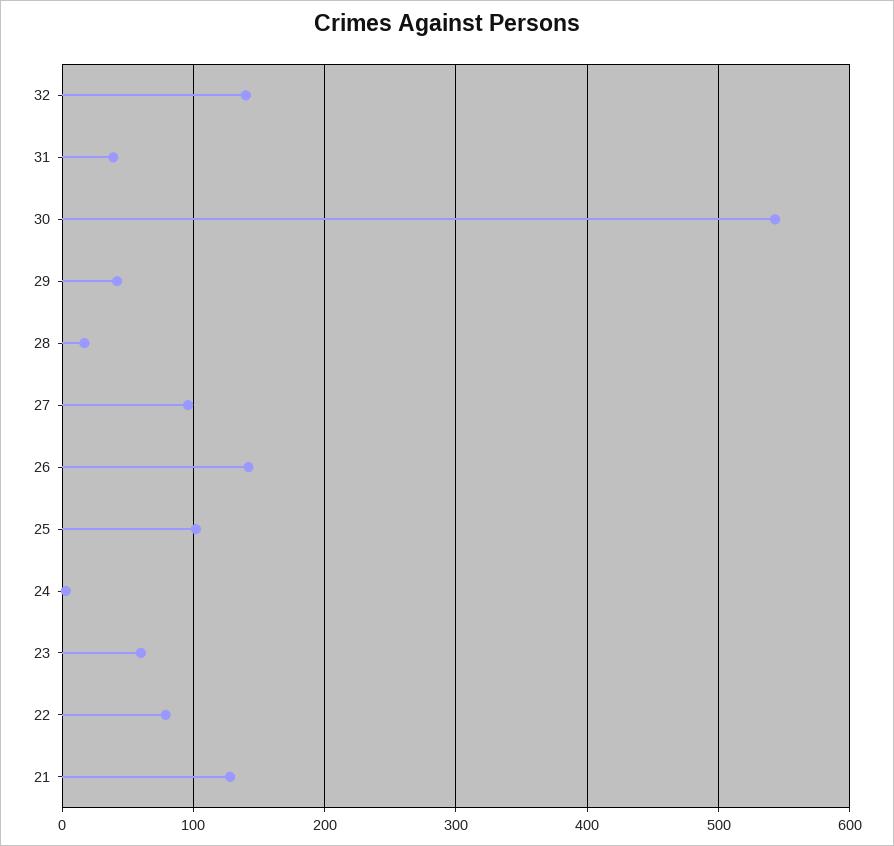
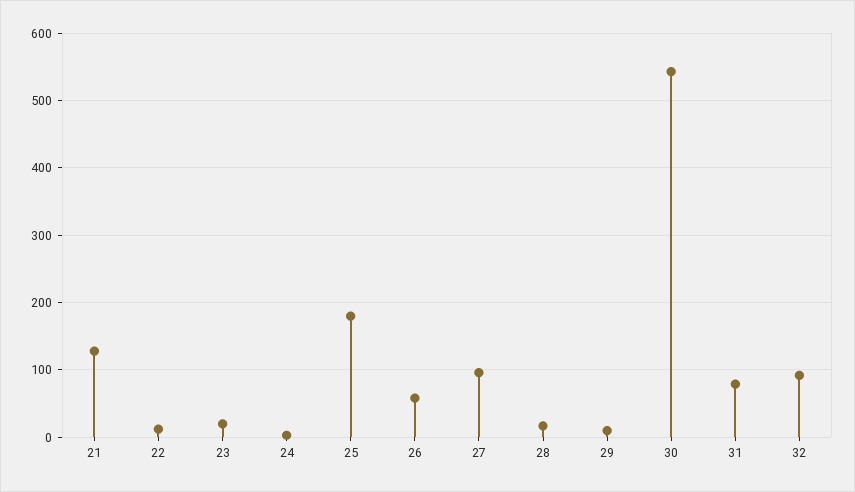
  {
-   "32": 140,
+   "32": 90,
-   "31": 40,
+   "31": 80,
    "30": 540,
-   "29": 40,
+   "29": 10,
    "28": 20,
    "27": 100,
-   "26": 140,
+   "26": 60,
-   "25": 100,
+   "25": 180,
    "24": 0,
-   "23": 60,
+   "23": 20,
-   "22": 80,
+   "22": 10,
    "21": 130
  }

